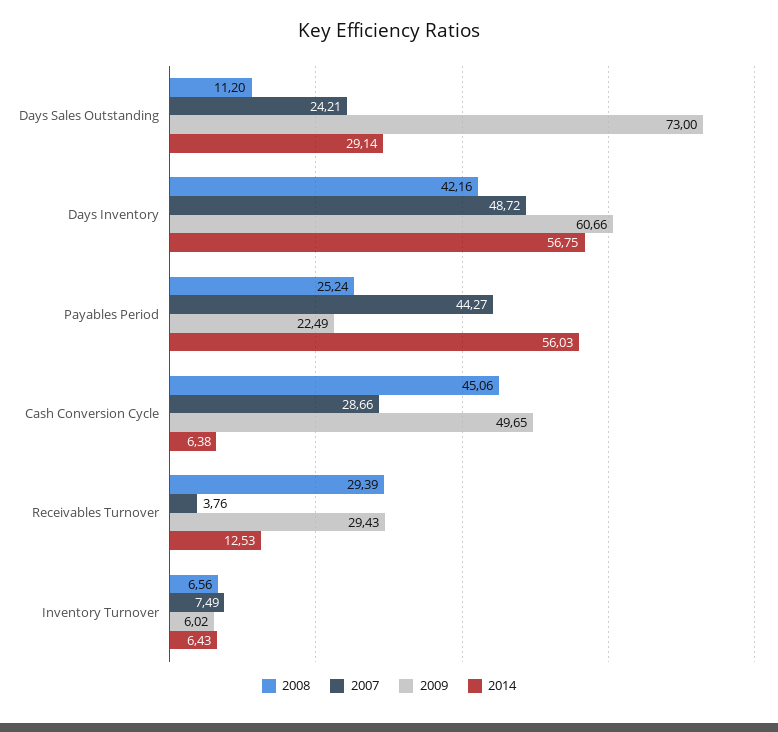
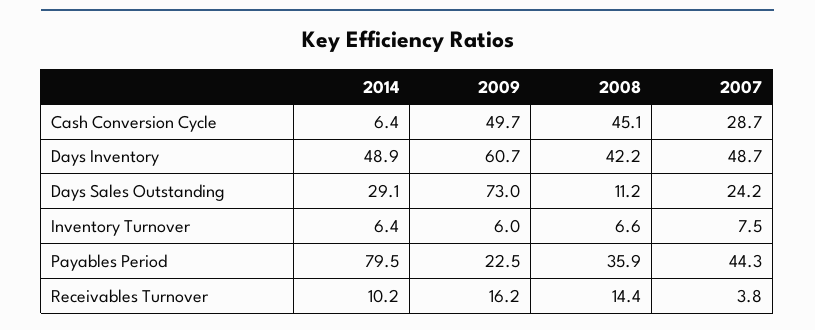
  {
    "2008": {
      "Days Sales Outstanding": 11.2,
      "Days Inventory": 42.16,
-     "Payables Period": 25.24,
+     "Payables Period": 35.9,
      "Cash Conversion Cycle": 45.06,
-     "Receivables Turnover": 29.39,
+     "Receivables Turnover": 14.4,
      "Inventory Turnover": 6.56
    },
    "2007": {
      "Days Sales Outstanding": 24.21,
      "Days Inventory": 48.72,
      "Payables Period": 44.27,
      "Cash Conversion Cycle": 28.66,
      "Receivables Turnover": 3.76,
      "Inventory Turnover": 7.49
    },
    "2009": {
      "Days Sales Outstanding": 73,
      "Days Inventory": 60.66,
      "Payables Period": 22.49,
      "Cash Conversion Cycle": 49.65,
-     "Receivables Turnover": 29.43,
+     "Receivables Turnover": 16.2,
      "Inventory Turnover": 6.02
    },
    "2014": {
      "Days Sales Outstanding": 29.14,
-     "Days Inventory": 56.75,
+     "Days Inventory": 48.9,
-     "Payables Period": 56.03,
+     "Payables Period": 79.5,
      "Cash Conversion Cycle": 6.38,
-     "Receivables Turnover": 12.53,
+     "Receivables Turnover": 10.2,
      "Inventory Turnover": 6.43
    }
  }

